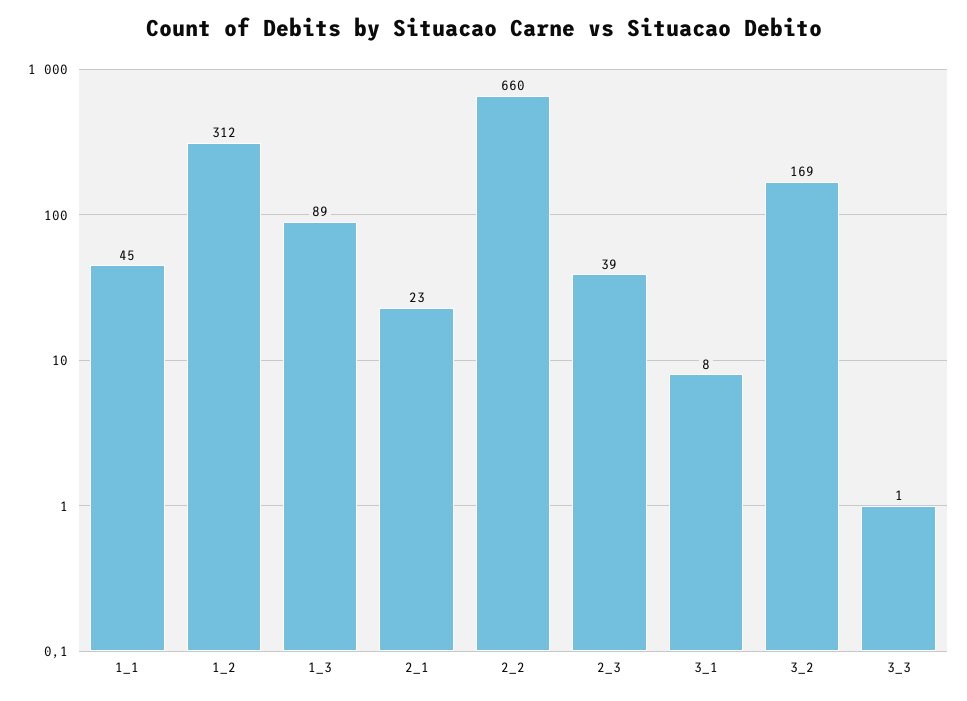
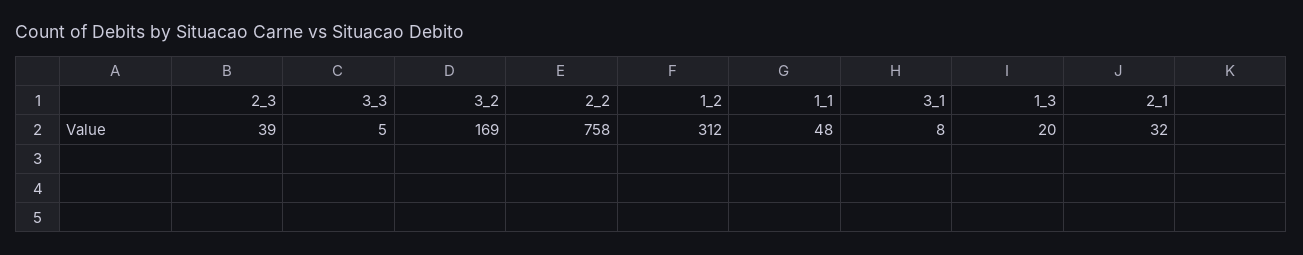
  {
-   "1_1": 45,
+   "1_1": 48,
    "1_2": 312,
-   "1_3": 89,
+   "1_3": 20,
-   "2_1": 23,
+   "2_1": 32,
-   "2_2": 660,
+   "2_2": 758,
    "2_3": 39,
    "3_1": 8,
    "3_2": 169,
-   "3_3": 1
+   "3_3": 5
  }

